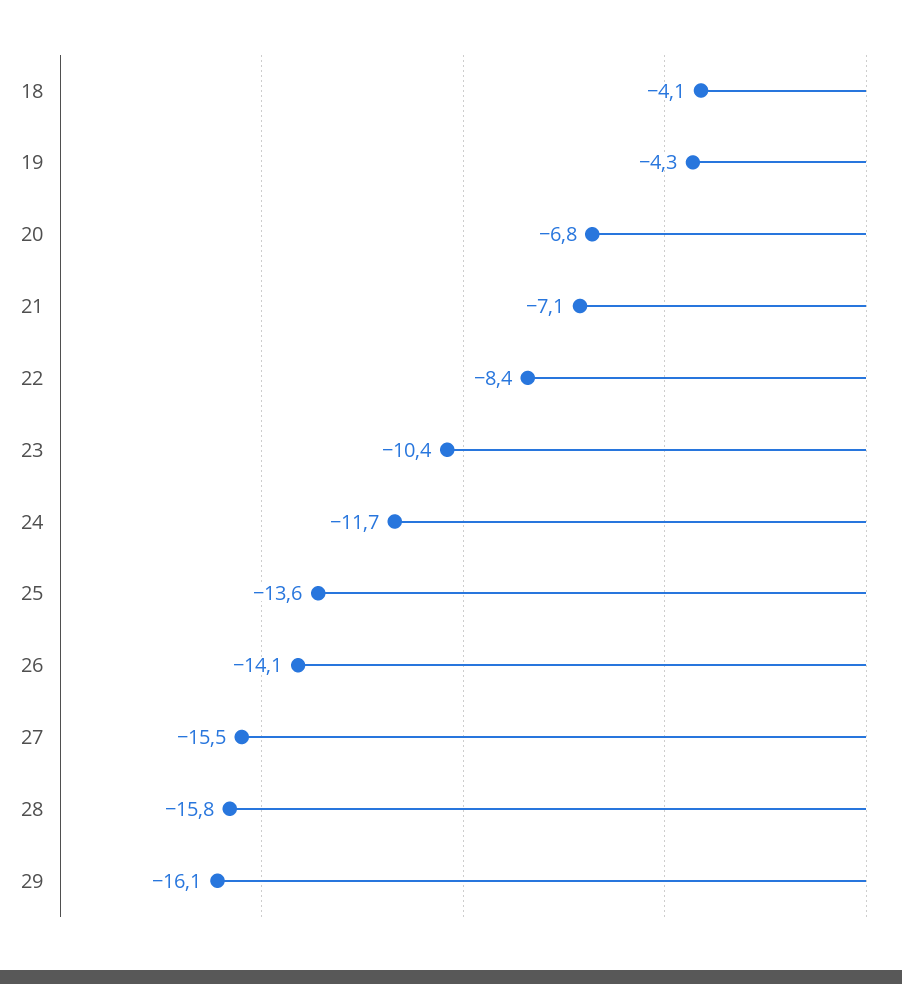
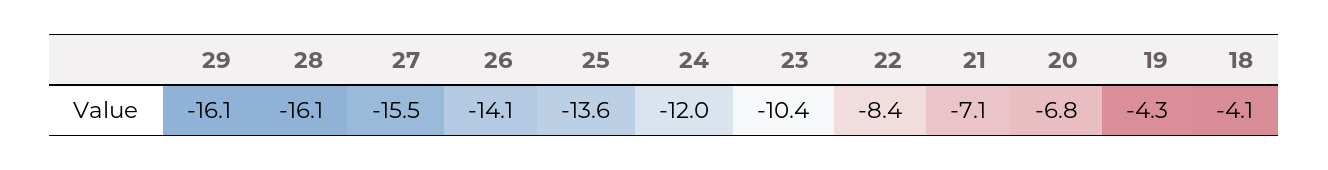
  {
    "18": -4.1,
    "19": -4.3,
    "20": -6.8,
    "21": -7.1,
    "22": -8.4,
    "23": -10.4,
-   "24": -11.7,
+   "24": -12,
    "25": -13.6,
    "26": -14.1,
    "27": -15.5,
-   "28": -15.8,
+   "28": -16.1,
    "29": -16.1
  }

